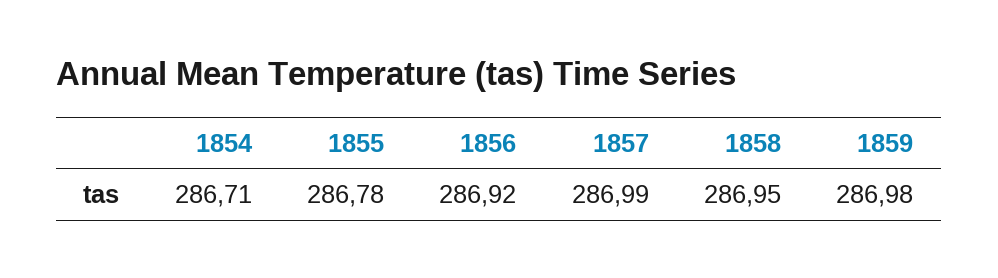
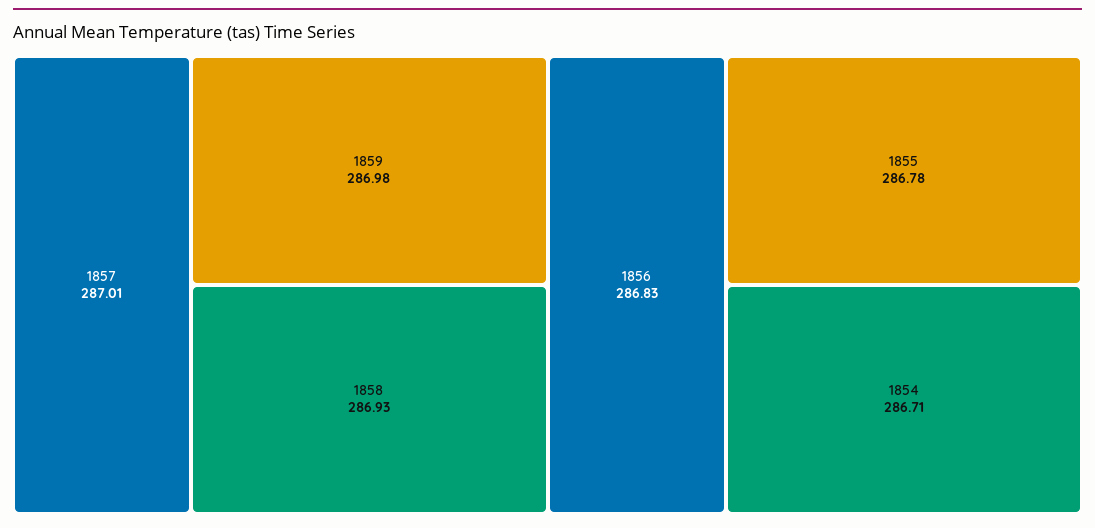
  {
    "1854": 286.71,
    "1855": 286.78,
-   "1856": 286.92,
+   "1856": 286.83,
-   "1857": 286.99,
+   "1857": 287.01,
-   "1858": 286.95,
+   "1858": 286.93,
    "1859": 286.98
  }

